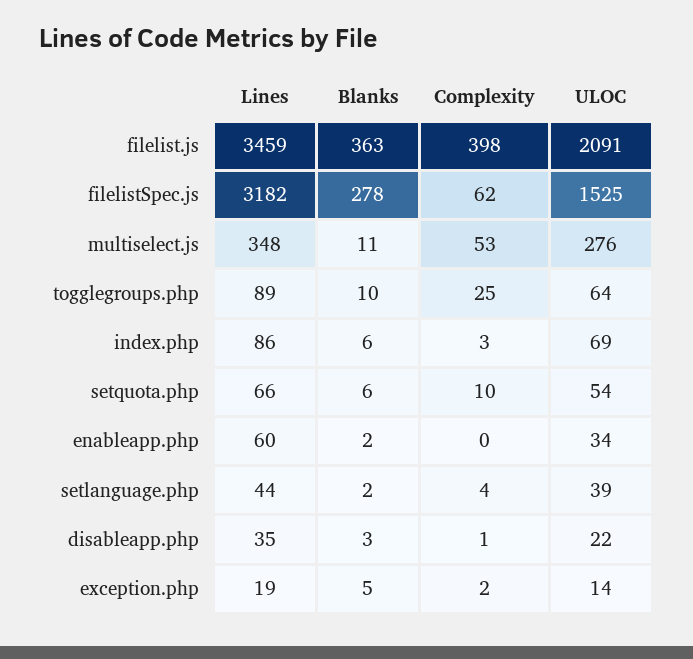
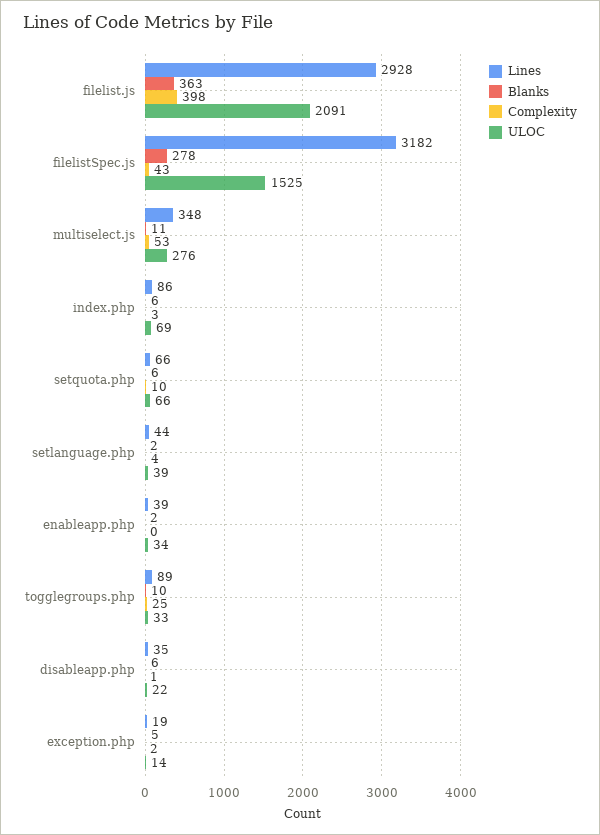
  {
    "Lines": {
-     "filelist.js": 3459,
+     "filelist.js": 2928,
      "filelistSpec.js": 3182,
      "multiselect.js": 348,
      "togglegroups.php": 89,
      "index.php": 86,
      "setquota.php": 66,
-     "enableapp.php": 60,
+     "enableapp.php": 39,
      "setlanguage.php": 44,
      "disableapp.php": 35,
      "exception.php": 19
    },
    "Blanks": {
      "filelist.js": 363,
      "filelistSpec.js": 278,
      "multiselect.js": 11,
      "togglegroups.php": 10,
      "index.php": 6,
      "setquota.php": 6,
      "enableapp.php": 2,
      "setlanguage.php": 2,
-     "disableapp.php": 3,
+     "disableapp.php": 6,
      "exception.php": 5
    },
    "Complexity": {
      "filelist.js": 398,
-     "filelistSpec.js": 62,
+     "filelistSpec.js": 43,
      "multiselect.js": 53,
      "togglegroups.php": 25,
      "index.php": 3,
      "setquota.php": 10,
      "enableapp.php": 0,
      "setlanguage.php": 4,
      "disableapp.php": 1,
      "exception.php": 2
    },
    "ULOC": {
      "filelist.js": 2091,
      "filelistSpec.js": 1525,
      "multiselect.js": 276,
-     "togglegroups.php": 64,
+     "togglegroups.php": 33,
      "index.php": 69,
-     "setquota.php": 54,
+     "setquota.php": 66,
      "enableapp.php": 34,
      "setlanguage.php": 39,
      "disableapp.php": 22,
      "exception.php": 14
    }
  }

